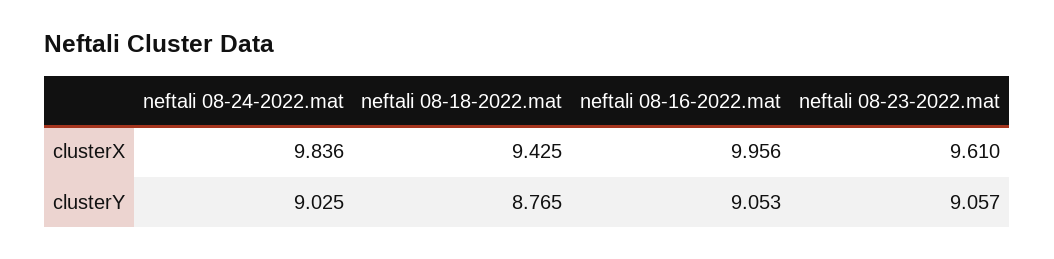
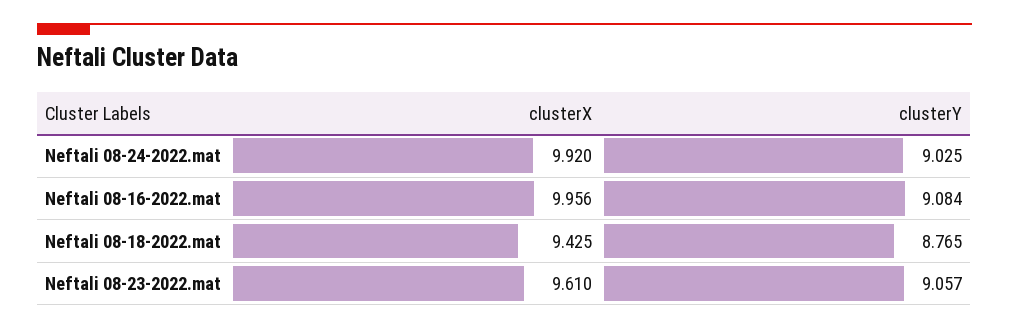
  {
    "neftali 08-24-2022.mat": {
-     "clusterX": 9.836,
+     "clusterX": 9.92,
      "clusterY": 9.025
    },
    "neftali 08-18-2022.mat": {
      "clusterX": 9.425,
      "clusterY": 8.765
    },
    "neftali 08-16-2022.mat": {
      "clusterX": 9.956,
-     "clusterY": 9.053
+     "clusterY": 9.084
    },
    "neftali 08-23-2022.mat": {
      "clusterX": 9.61,
      "clusterY": 9.057
    }
  }

